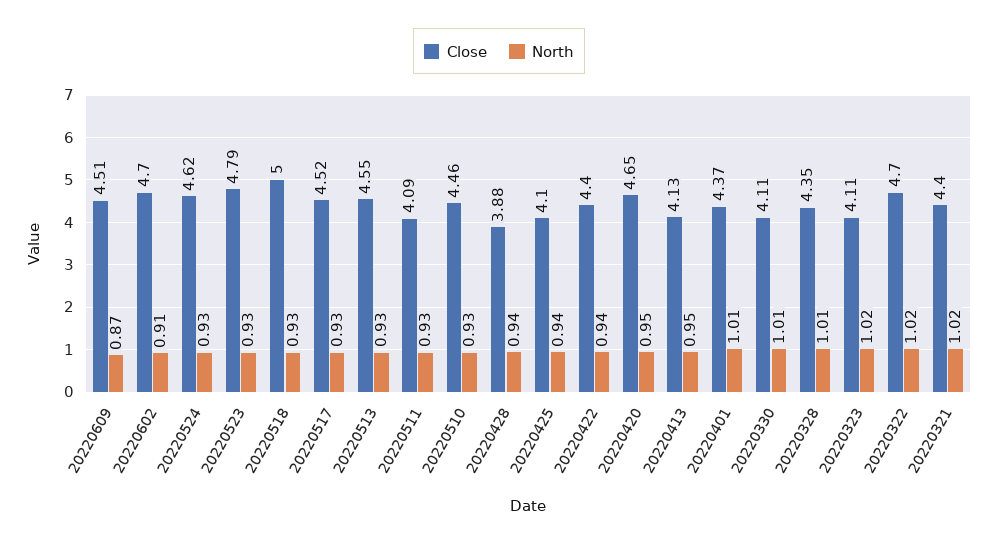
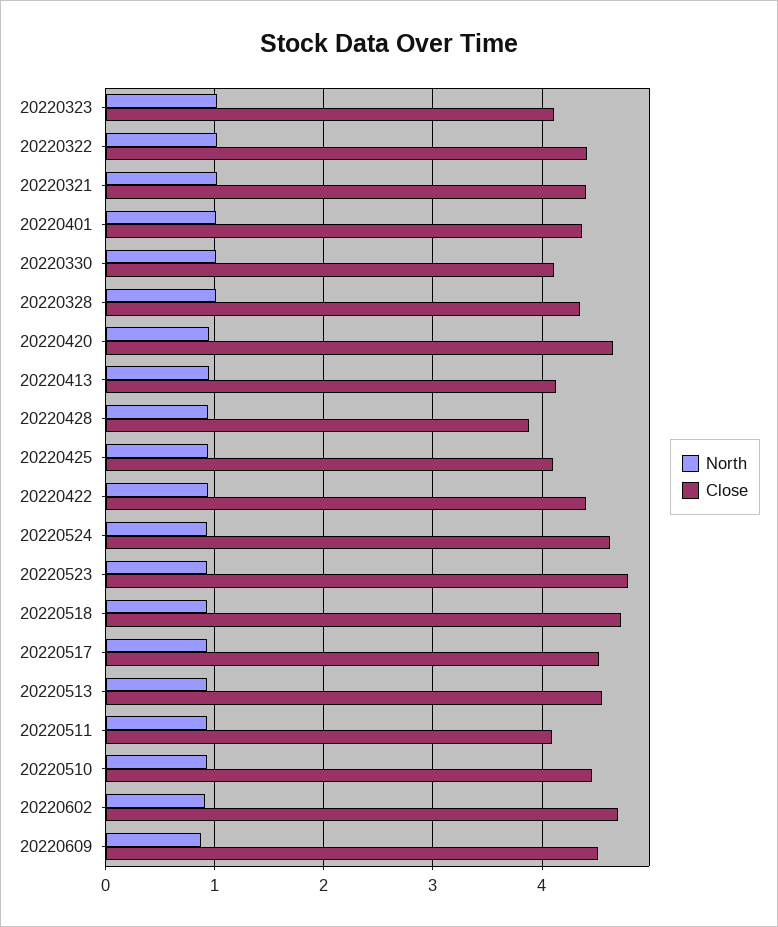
  {
    "Close": {
      "20220609": 4.51,
      "20220602": 4.7,
      "20220524": 4.62,
      "20220523": 4.79,
-     "20220518": 5,
+     "20220518": 4.7,
      "20220517": 4.52,
      "20220513": 4.55,
      "20220511": 4.09,
      "20220510": 4.46,
      "20220428": 3.88,
      "20220425": 4.1,
      "20220422": 4.4,
      "20220420": 4.65,
      "20220413": 4.13,
      "20220401": 4.37,
      "20220330": 4.11,
      "20220328": 4.35,
      "20220323": 4.11,
-     "20220322": 4.7,
+     "20220322": 4.4,
      "20220321": 4.4
    },
    "North": {
      "20220609": 0.87,
      "20220602": 0.91,
      "20220524": 0.93,
      "20220523": 0.93,
      "20220518": 0.93,
      "20220517": 0.93,
      "20220513": 0.93,
      "20220511": 0.93,
      "20220510": 0.93,
      "20220428": 0.94,
      "20220425": 0.94,
      "20220422": 0.94,
      "20220420": 0.95,
      "20220413": 0.95,
      "20220401": 1.01,
      "20220330": 1.01,
      "20220328": 1.01,
      "20220323": 1.02,
      "20220322": 1.02,
      "20220321": 1.02
    }
  }

